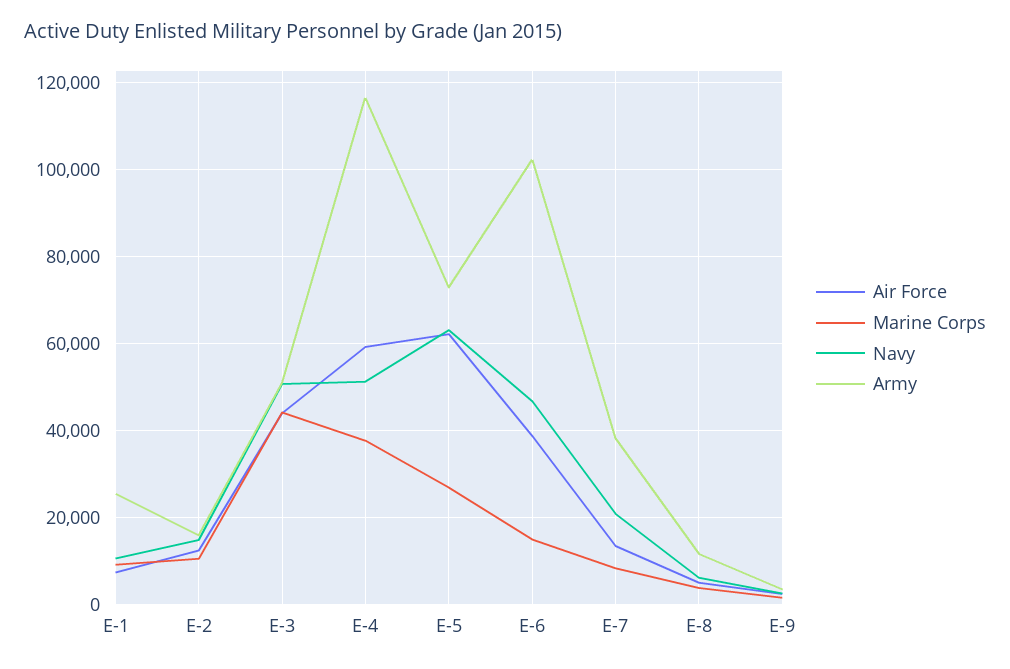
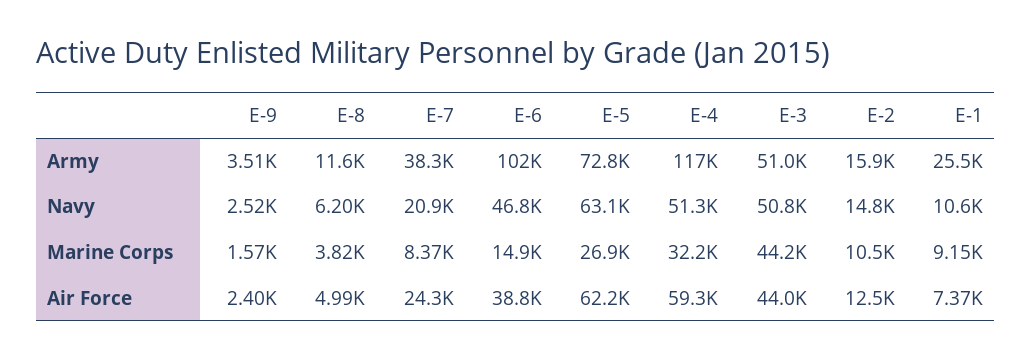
  {
    "Air Force": {
      "E-1": 7370,
      "E-2": 12500,
      "E-3": 44000,
      "E-4": 59300,
      "E-5": 62200,
      "E-6": 38800,
-     "E-7": 14000,
+     "E-7": 24300,
      "E-8": 4990,
      "E-9": 2400
    },
    "Marine Corps": {
      "E-1": 9150,
      "E-2": 10500,
      "E-3": 44200,
-     "E-4": 38000,
+     "E-4": 32200,
      "E-5": 26900,
      "E-6": 14900,
      "E-7": 8370,
      "E-8": 3820,
      "E-9": 1570
    },
    "Navy": {
      "E-1": 10600,
      "E-2": 14800,
      "E-3": 50800,
      "E-4": 51300,
      "E-5": 63100,
      "E-6": 46800,
      "E-7": 20900,
      "E-8": 6200,
      "E-9": 2520
    },
    "Army": {
      "E-1": 25500,
      "E-2": 15900,
      "E-3": 51000,
      "E-4": 117000,
      "E-5": 72800,
      "E-6": 102000,
      "E-7": 38300,
      "E-8": 11600,
      "E-9": 3510
    }
  }

